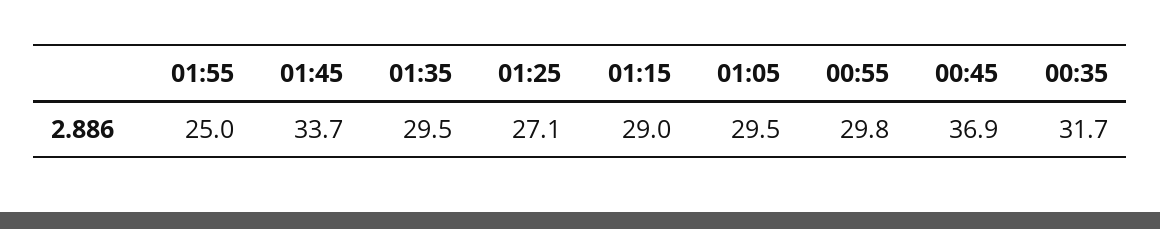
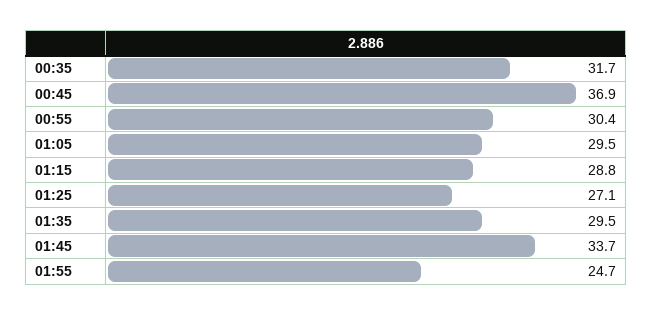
  {
-   "01:55": 25,
+   "01:55": 24.7,
    "01:45": 33.7,
    "01:35": 29.5,
    "01:25": 27.1,
-   "01:15": 29,
+   "01:15": 28.8,
    "01:05": 29.5,
-   "00:55": 29.8,
+   "00:55": 30.4,
    "00:45": 36.9,
    "00:35": 31.7
  }

